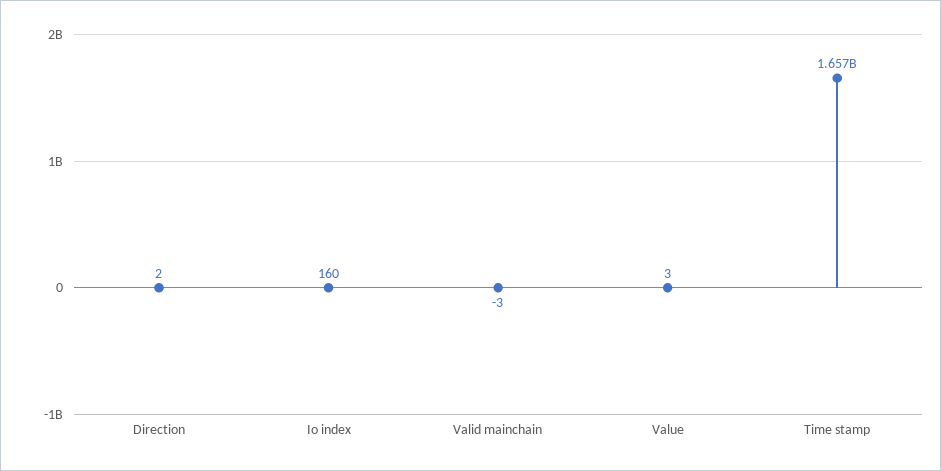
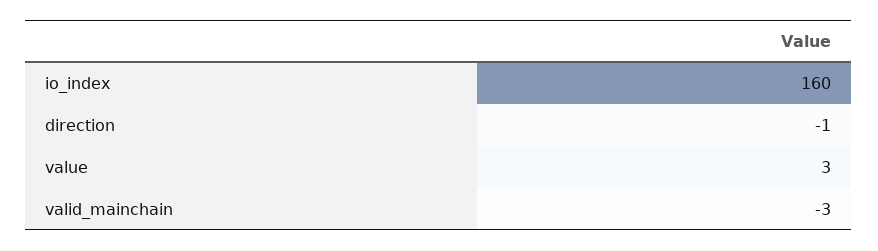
  {
-   "Direction": 2,
+   "Direction": -1,
    "Io index": 160,
    "Valid mainchain": -3,
-   "Value": 3,
+   "Value": 3
-   "Time stamp": 1657000000
  }

